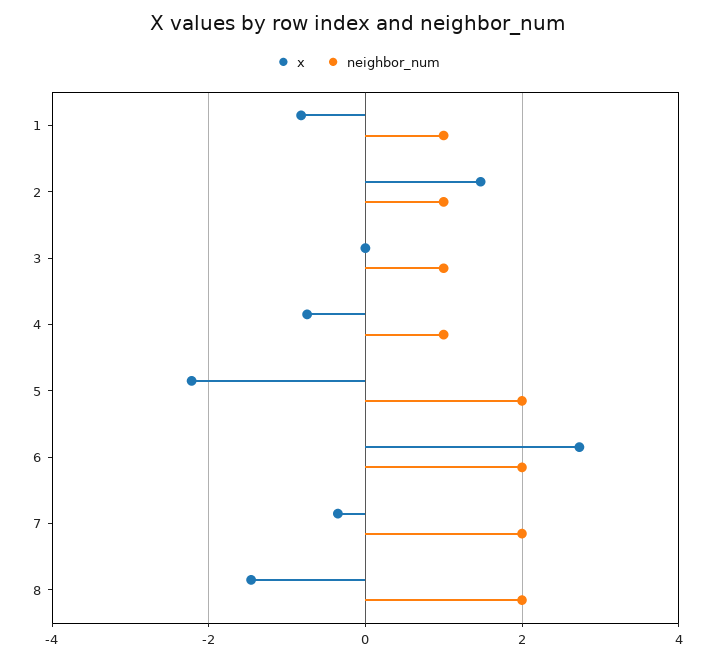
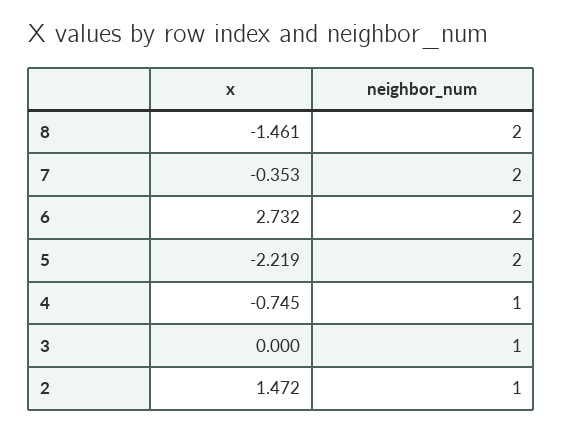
  {
    "x": {
-     "1": -0.8,
      "2": 1.472,
      "3": 0,
      "4": -0.745,
      "5": -2.219,
      "6": 2.732,
      "7": -0.353,
      "8": -1.461
    },
    "neighbor_num": {
-     "1": 1,
      "2": 1,
      "3": 1,
      "4": 1,
      "5": 2,
      "6": 2,
      "7": 2,
      "8": 2
    }
  }

